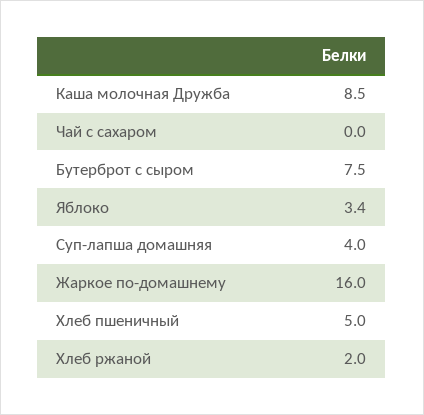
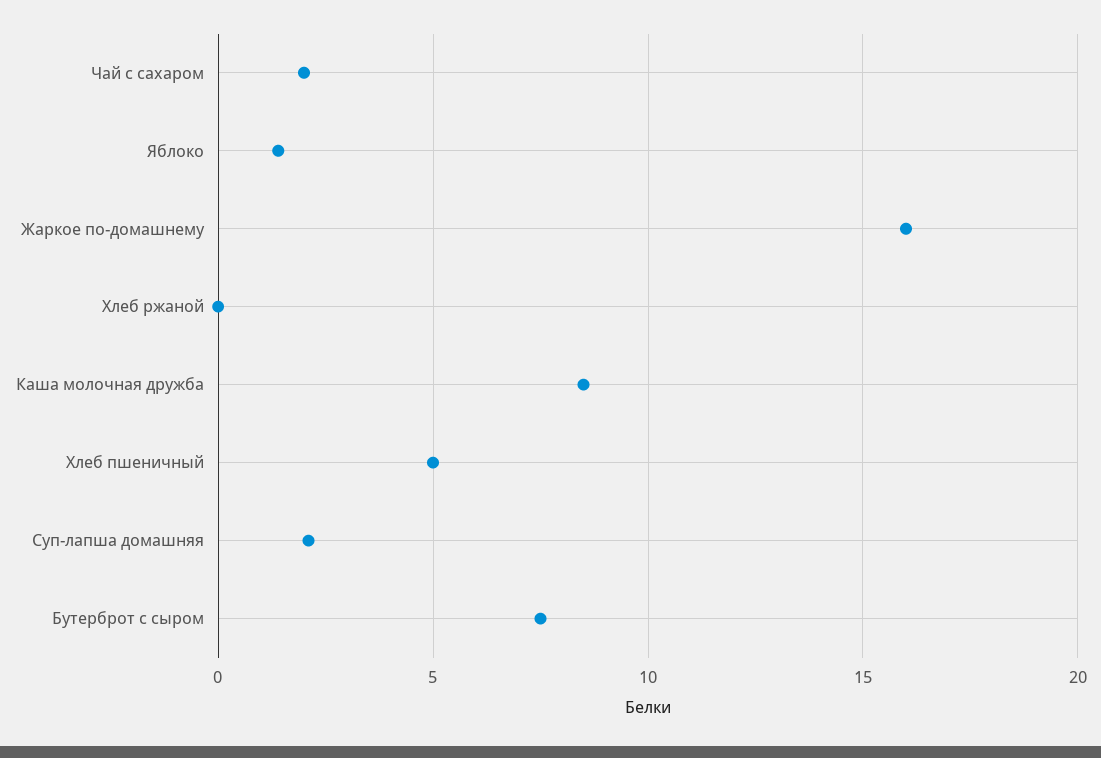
  {
    "Каша молочная Дружба": 8.5,
-   "Чай с сахаром": 0,
+   "Чай с сахаром": 2,
    "Бутерброт с сыром": 7.5,
-   "Яблоко": 3.4,
+   "Яблоко": 1.5,
-   "Суп-лапша домашняя": 4,
+   "Суп-лапша домашняя": 2,
    "Жаркое по-домашнему": 16,
    "Хлеб пшеничный": 5,
-   "Хлеб ржаной": 2
+   "Хлеб ржаной": 0
  }

